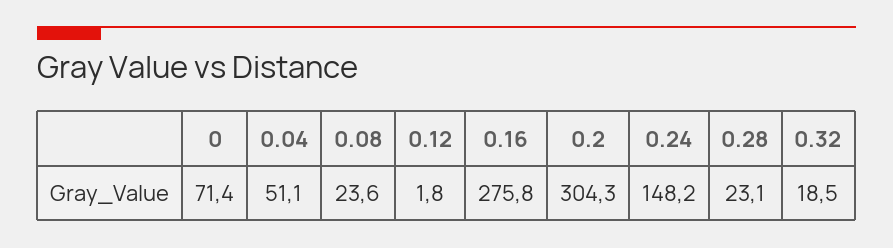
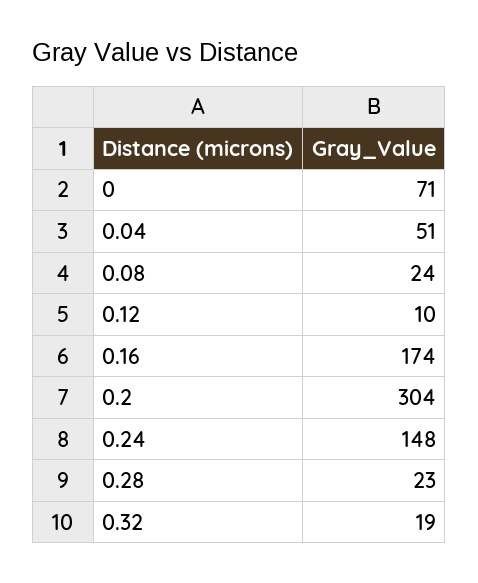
  {
    "0": 71.4,
    "0.04": 51.1,
    "0.08": 23.6,
-   "0.12": 1.8,
+   "0.12": 10,
-   "0.16": 275.8,
+   "0.16": 174,
    "0.2": 304.3,
    "0.24": 148.2,
    "0.28": 23.1,
    "0.32": 18.5
  }

